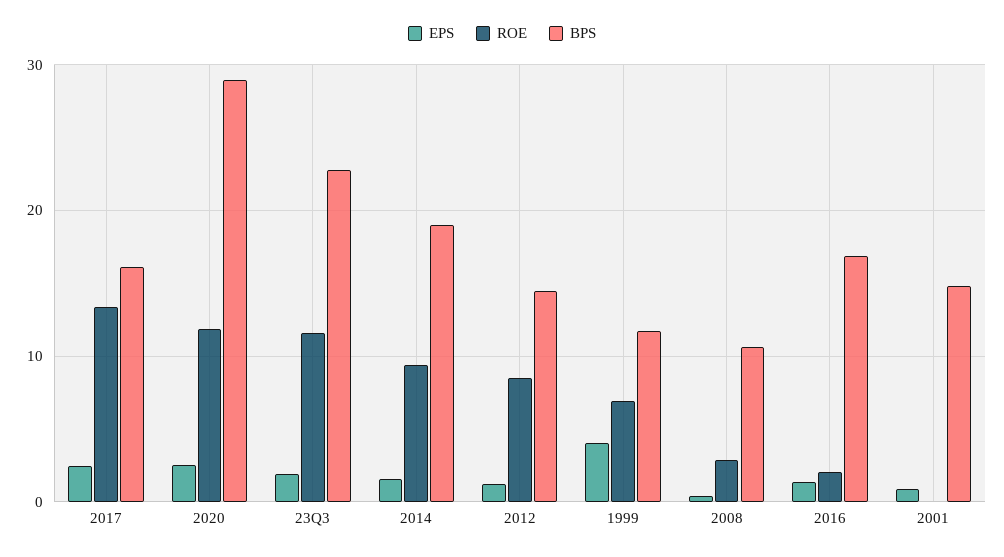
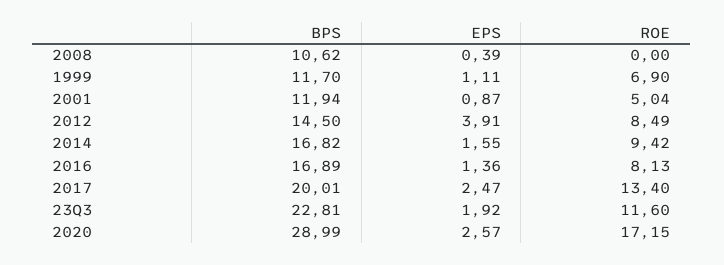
  {
    "EPS": {
      "2017": 2.47,
      "2020": 2.57,
      "23Q3": 1.92,
      "2014": 1.55,
-     "2012": 1,
+     "2012": 3.91,
-     "1999": 4,
+     "1999": 1.11,
      "2008": 0.39,
      "2016": 1.36,
      "2001": 0.87
    },
    "ROE": {
      "2017": 13.4,
-     "2020": 12,
+     "2020": 17.15,
      "23Q3": 11.6,
      "2014": 9.42,
      "2012": 8.49,
      "1999": 6.9,
-     "2008": 3,
+     "2008": 0,
-     "2016": 2,
+     "2016": 8.13,
-     "2001": 0
+     "2001": 5.04
    },
    "BPS": {
-     "2017": 16,
+     "2017": 20.01,
      "2020": 28.99,
      "23Q3": 22.81,
-     "2014": 19,
+     "2014": 16.82,
      "2012": 14.5,
      "1999": 11.7,
      "2008": 10.62,
      "2016": 16.89,
-     "2001": 15
+     "2001": 11.94
    }
  }

